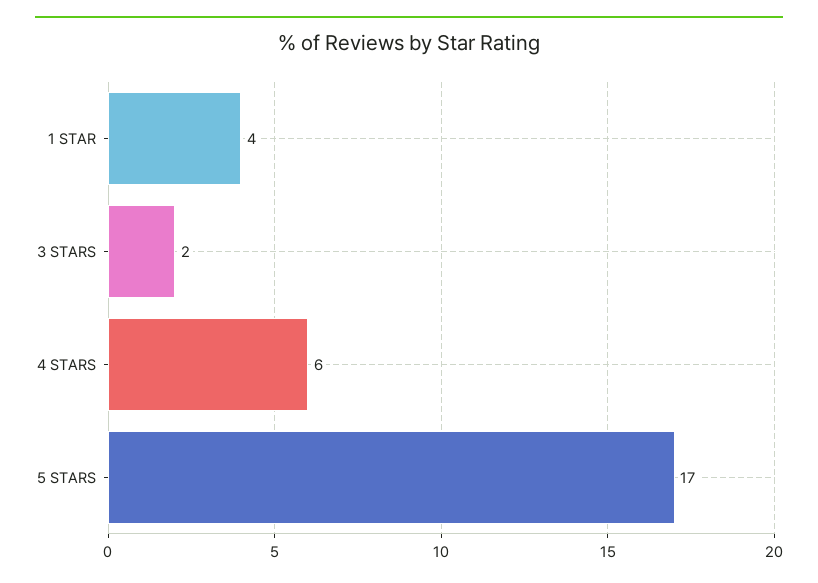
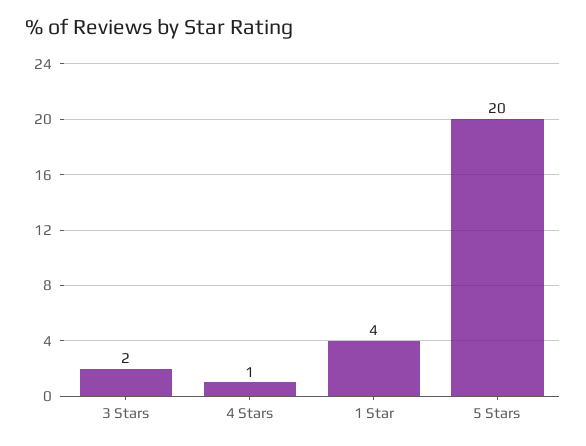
  {
    "1 STAR": 4,
    "3 STARS": 2,
-   "4 STARS": 6,
+   "4 STARS": 1,
-   "5 STARS": 17
+   "5 STARS": 20
  }

